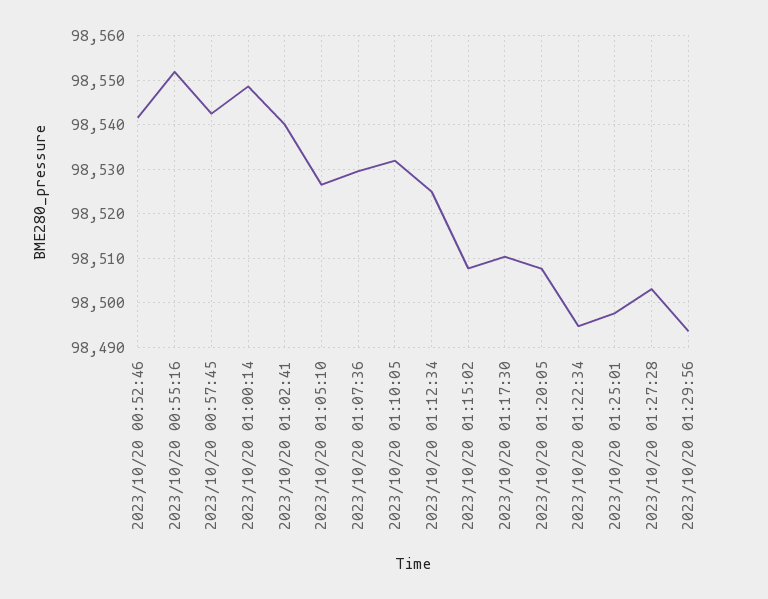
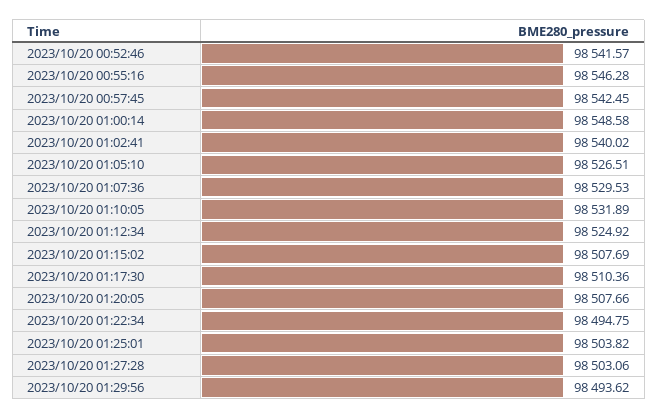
  {
    "2023/10/20 00:52:46": 98541.57,
-   "2023/10/20 00:55:16": 98552,
+   "2023/10/20 00:55:16": 98546.28,
    "2023/10/20 00:57:45": 98542.45,
    "2023/10/20 01:00:14": 98548.58,
    "2023/10/20 01:02:41": 98540.02,
    "2023/10/20 01:05:10": 98526.51,
    "2023/10/20 01:07:36": 98529.53,
    "2023/10/20 01:10:05": 98531.89,
    "2023/10/20 01:12:34": 98524.92,
    "2023/10/20 01:15:02": 98507.69,
    "2023/10/20 01:17:30": 98510.36,
    "2023/10/20 01:20:05": 98507.66,
    "2023/10/20 01:22:34": 98494.75,
-   "2023/10/20 01:25:01": 98498,
+   "2023/10/20 01:25:01": 98503.82,
    "2023/10/20 01:27:28": 98503.06,
    "2023/10/20 01:29:56": 98493.62
  }

